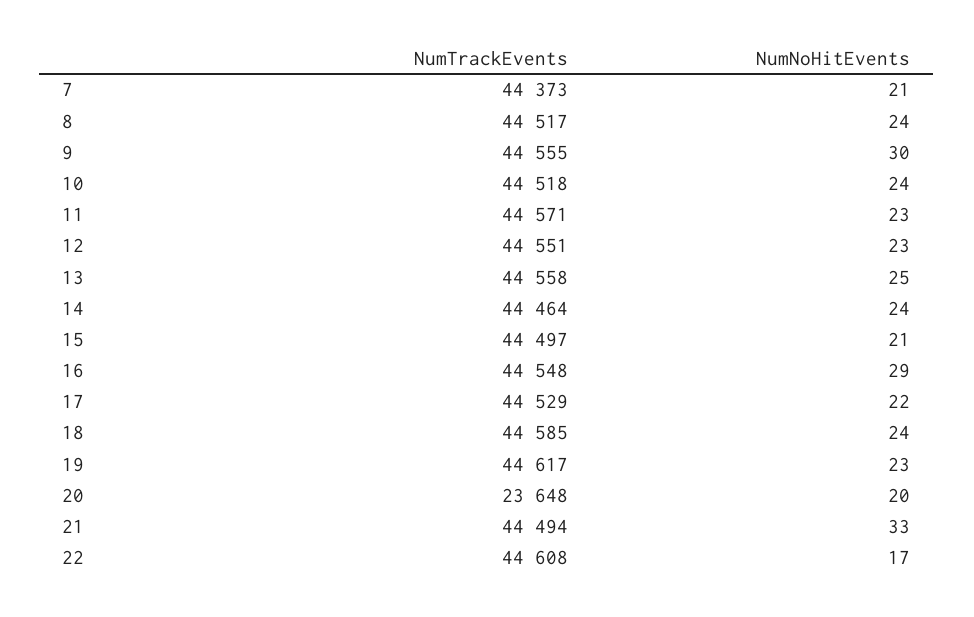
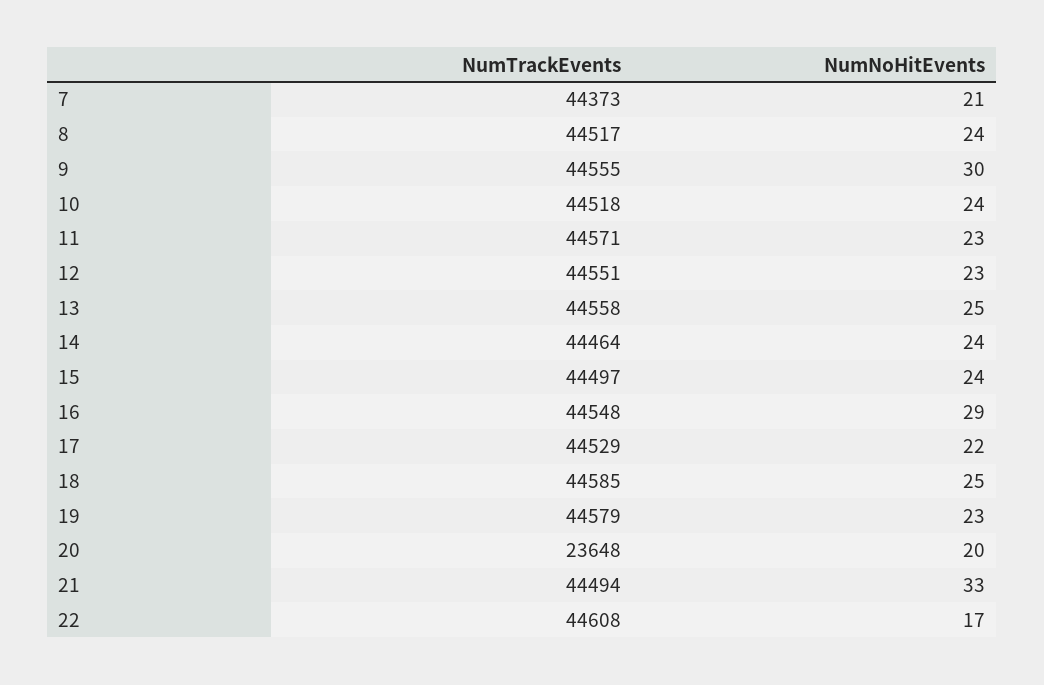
  {
    "NumTrackEvents": {
      "7": 44373,
      "8": 44517,
      "9": 44555,
      "10": 44518,
      "11": 44571,
      "12": 44551,
      "13": 44558,
      "14": 44464,
      "15": 44497,
      "16": 44548,
      "17": 44529,
      "18": 44585,
-     "19": 44617,
+     "19": 44579,
      "20": 23648,
      "21": 44494,
      "22": 44608
    },
    "NumNoHitEvents": {
      "7": 21,
      "8": 24,
      "9": 30,
      "10": 24,
      "11": 23,
      "12": 23,
      "13": 25,
      "14": 24,
-     "15": 21,
+     "15": 24,
      "16": 29,
      "17": 22,
-     "18": 24,
+     "18": 25,
      "19": 23,
      "20": 20,
      "21": 33,
      "22": 17
    }
  }

